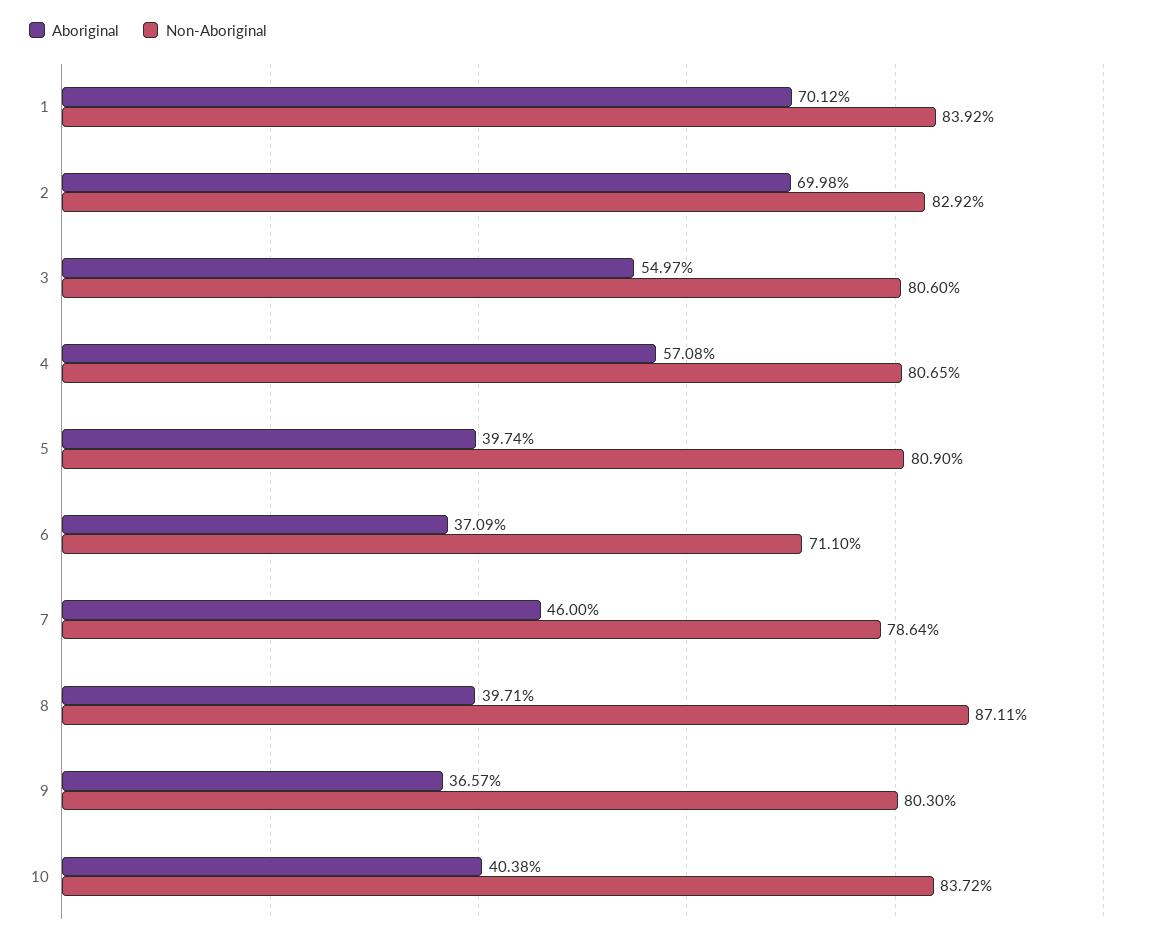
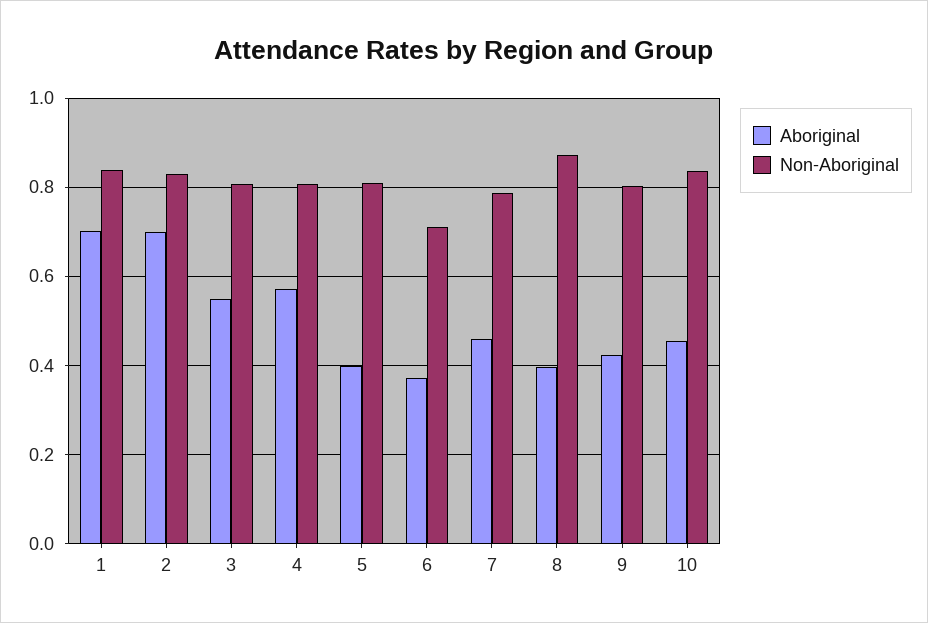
  {
    "Aboriginal": {
      "1": 0.7012,
      "2": 0.6998,
      "3": 0.5497,
      "4": 0.5708,
      "5": 0.3974,
      "6": 0.3709,
      "7": 0.46,
      "8": 0.3971,
-     "9": 0.3657,
+     "9": 0.42,
-     "10": 0.4038
+     "10": 0.46
    },
    "Non-Aboriginal": {
      "1": 0.8392,
      "2": 0.8292,
      "3": 0.806,
      "4": 0.8065,
      "5": 0.809,
      "6": 0.711,
      "7": 0.7864,
      "8": 0.8711,
      "9": 0.803,
      "10": 0.8372
    }
  }

